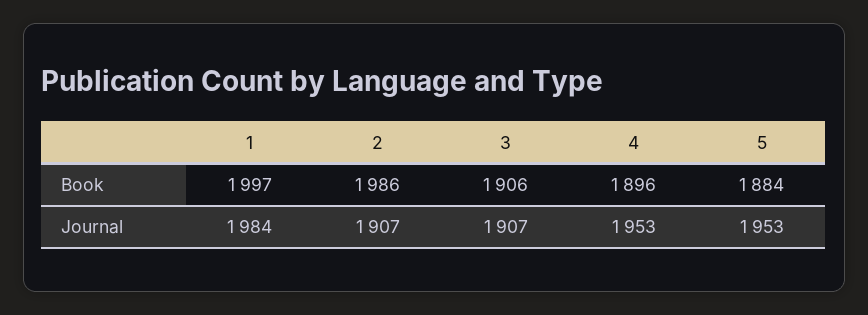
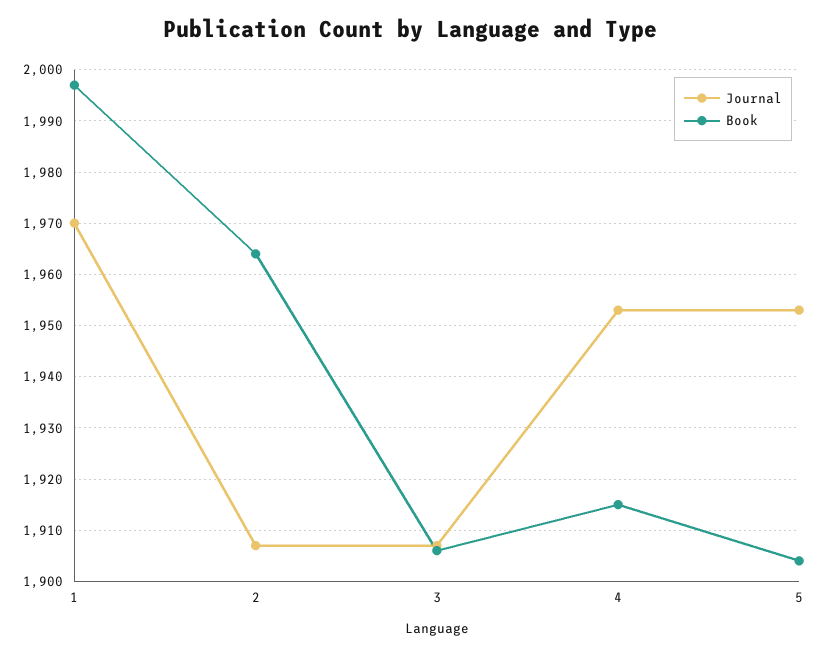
  {
    "Book": {
      "1": 1997,
-     "2": 1986,
+     "2": 1965,
      "3": 1906,
-     "4": 1896,
+     "4": 1915,
-     "5": 1884
+     "5": 1905
    },
    "Journal": {
-     "1": 1984,
+     "1": 1970,
      "2": 1907,
      "3": 1907,
      "4": 1953,
      "5": 1953
    }
  }

